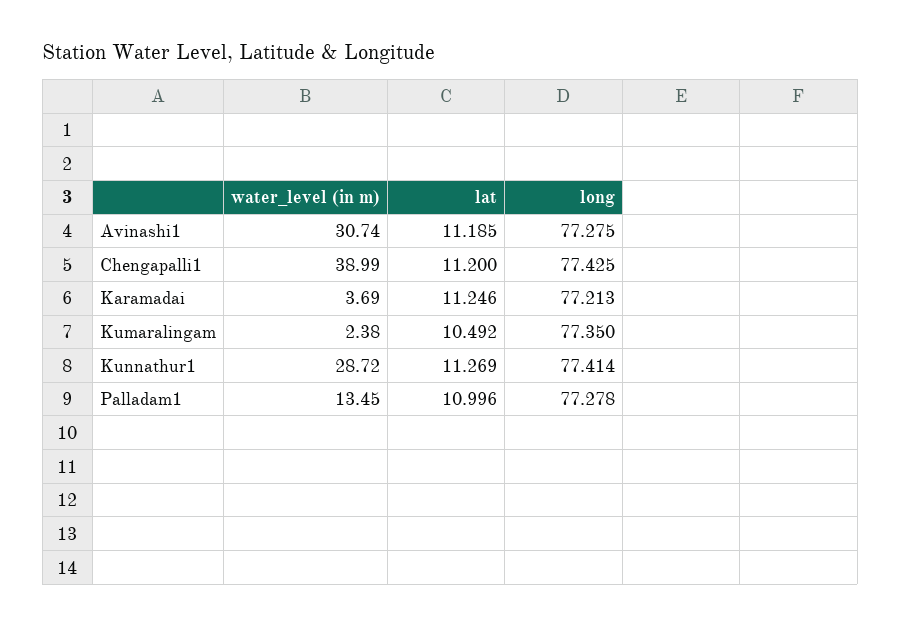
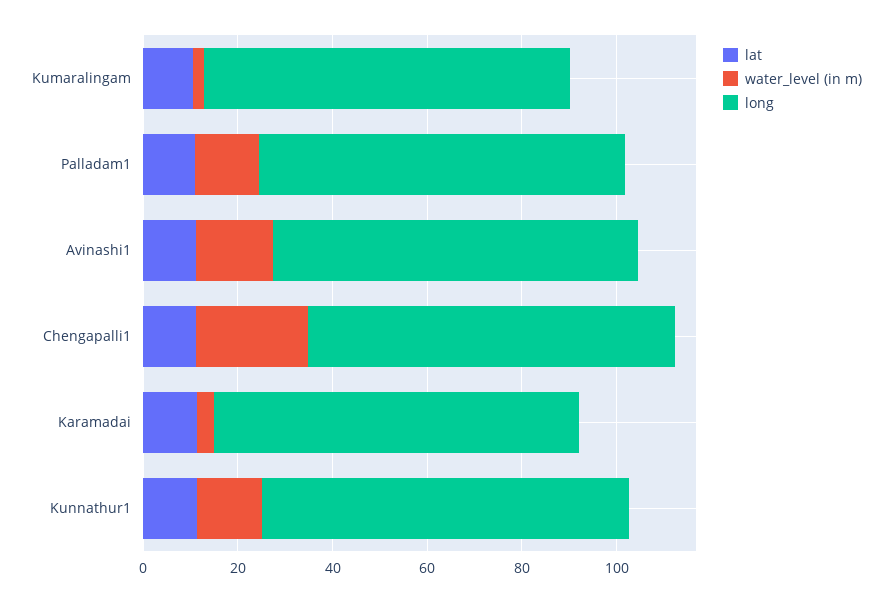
  {
    "water_level (in m)": {
-     "Avinashi1": 30.74,
+     "Avinashi1": 15,
-     "Chengapalli1": 38.99,
+     "Chengapalli1": 25,
      "Karamadai": 3.69,
      "Kumaralingam": 2.38,
-     "Kunnathur1": 28.72,
+     "Kunnathur1": 15,
      "Palladam1": 13.45
    },
    "lat": {
      "Avinashi1": 11.185,
      "Chengapalli1": 11.2,
      "Karamadai": 11.246,
      "Kumaralingam": 10.492,
      "Kunnathur1": 11.269,
      "Palladam1": 10.996
    },
    "long": {
      "Avinashi1": 77.275,
      "Chengapalli1": 77.425,
      "Karamadai": 77.213,
      "Kumaralingam": 77.35,
      "Kunnathur1": 77.414,
      "Palladam1": 77.278
    }
  }

